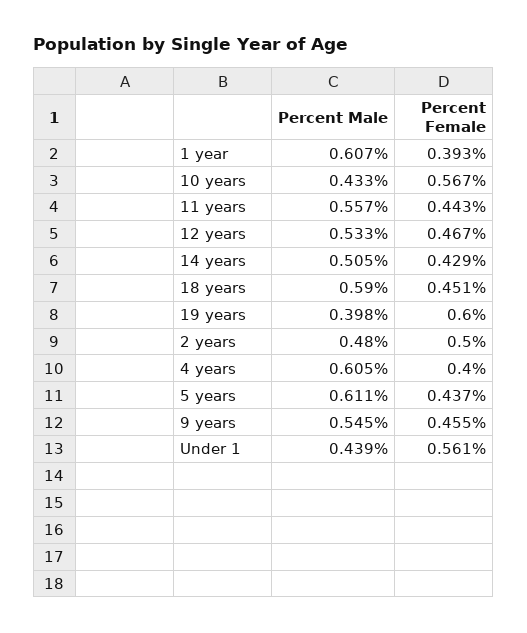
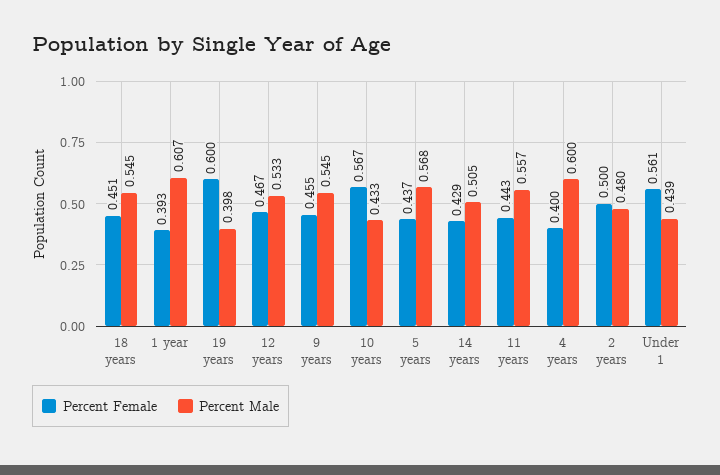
  {
    "Percent Male": {
      "1 year": 0.607,
      "10 years": 0.433,
      "11 years": 0.557,
      "12 years": 0.533,
      "14 years": 0.505,
-     "18 years": 0.59,
+     "18 years": 0.545,
      "19 years": 0.398,
      "2 years": 0.48,
-     "4 years": 0.605,
+     "4 years": 0.6,
-     "5 years": 0.611,
+     "5 years": 0.568,
      "9 years": 0.545,
      "Under 1": 0.439
    },
    "Percent Female": {
      "1 year": 0.393,
      "10 years": 0.567,
      "11 years": 0.443,
      "12 years": 0.467,
      "14 years": 0.429,
      "18 years": 0.451,
      "19 years": 0.6,
      "2 years": 0.5,
      "4 years": 0.4,
      "5 years": 0.437,
      "9 years": 0.455,
      "Under 1": 0.561
    }
  }

